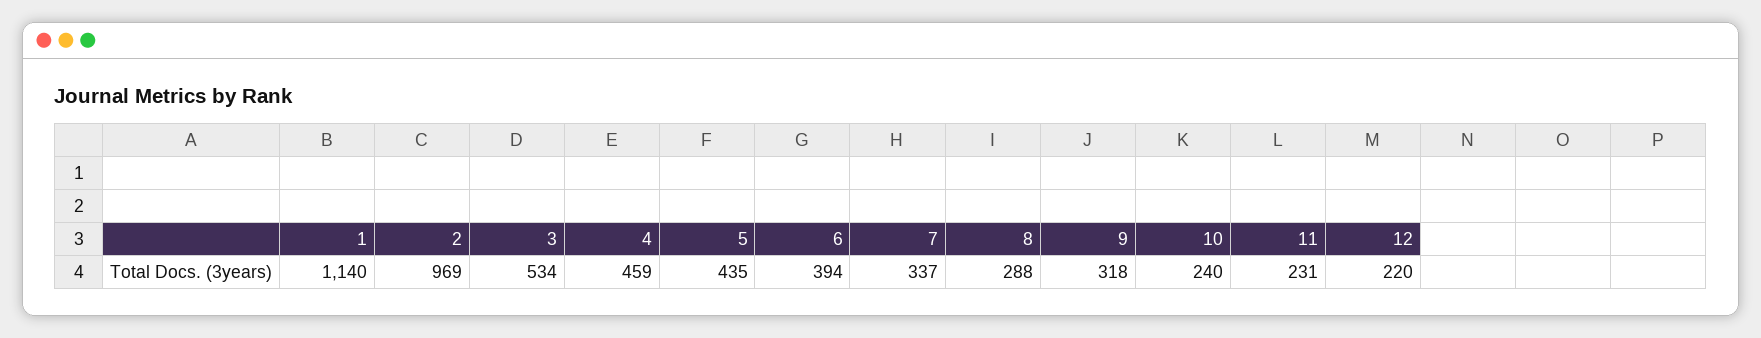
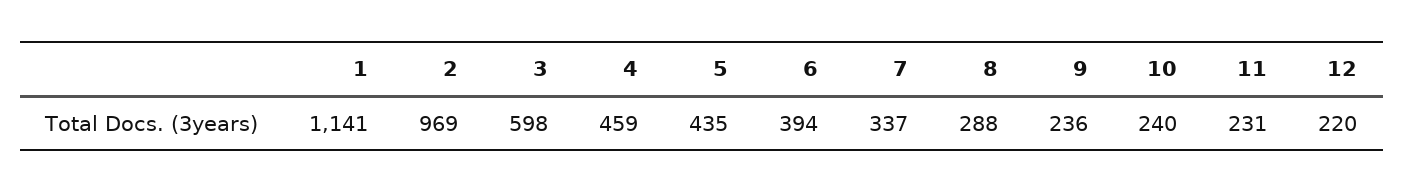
  {
-   "1": 1140,
+   "1": 1141,
    "2": 969,
-   "3": 534,
+   "3": 598,
    "4": 459,
    "5": 435,
    "6": 394,
    "7": 337,
    "8": 288,
-   "9": 318,
+   "9": 236,
    "10": 240,
    "11": 231,
    "12": 220
  }

